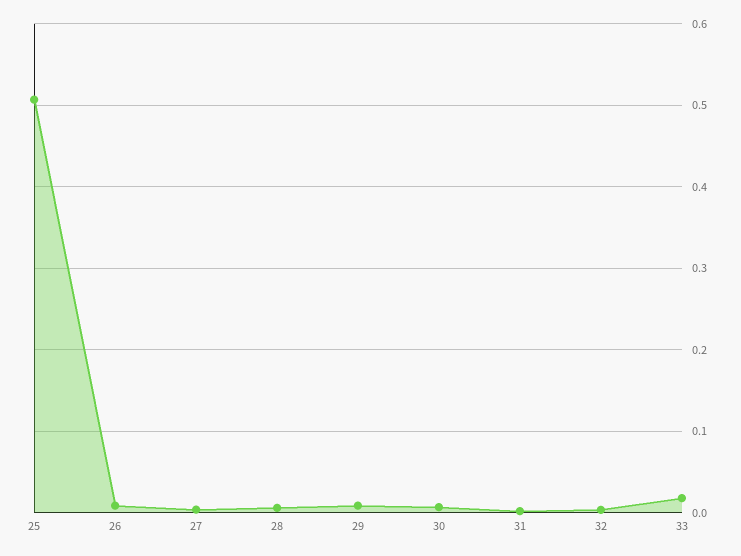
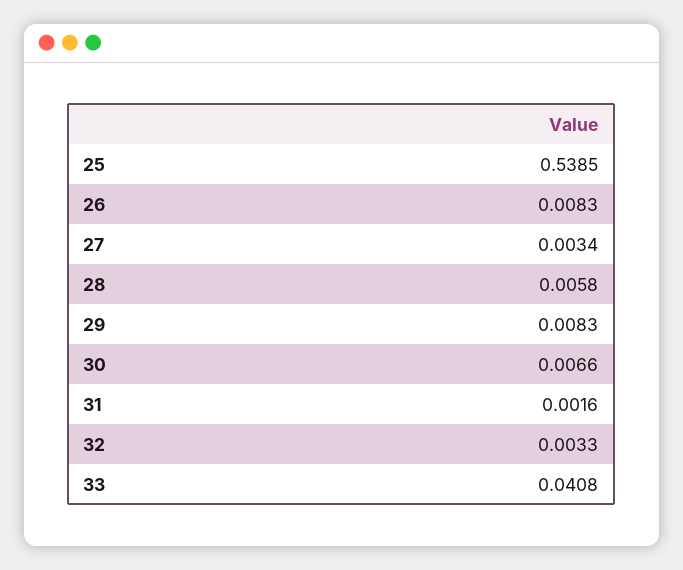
  {
-   "25": 0.51,
+   "25": 0.5385,
    "26": 0.0083,
    "27": 0.0034,
    "28": 0.0058,
    "29": 0.0083,
    "30": 0.0066,
    "31": 0.0016,
    "32": 0.0033,
-   "33": 0.02
+   "33": 0.0408
  }

